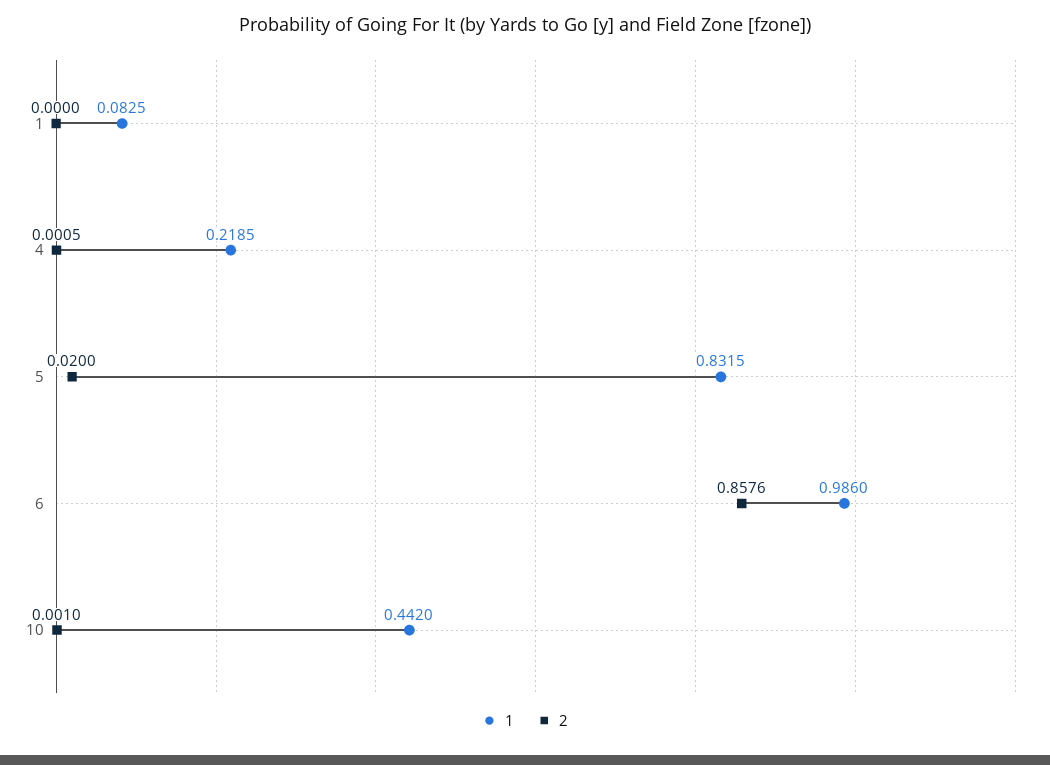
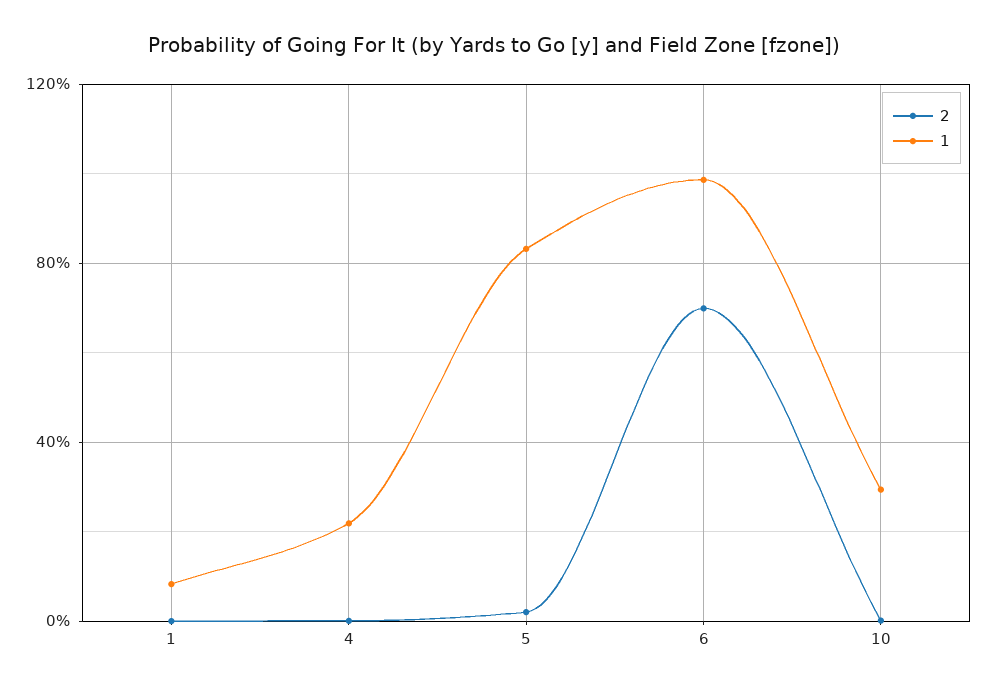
  {
    "1": {
      "1": 0.0825,
      "4": 0.2185,
      "5": 0.8315,
      "6": 0.986,
-     "10": 0.442
+     "10": 0.3
    },
    "2": {
      "1": 0,
      "4": 0.0005,
      "5": 0.02,
-     "6": 0.8576,
+     "6": 0.7,
      "10": 0.001
    }
  }

